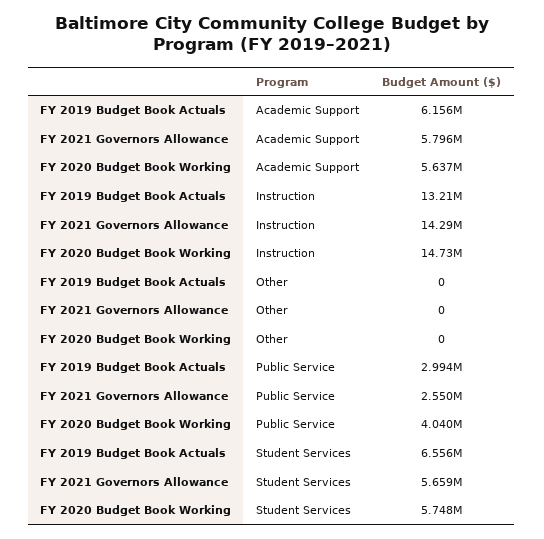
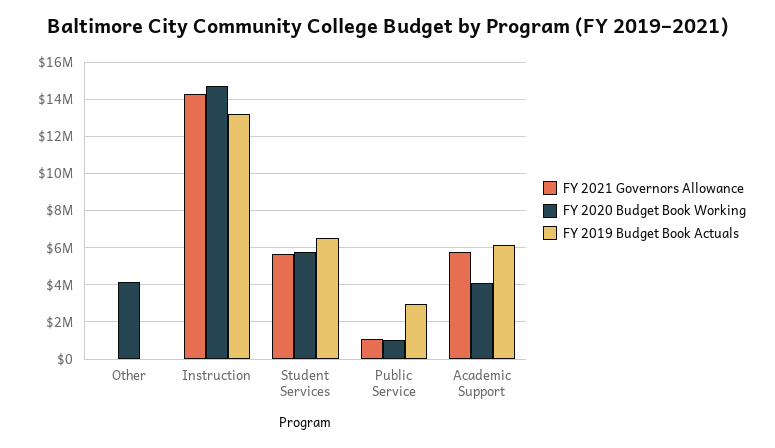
  {
    "FY 2019 Budget Book Actuals": {
      "Academic Support": 6156000,
      "Instruction": 13210000,
      "Other": 0,
      "Public Service": 2994000,
      "Student Services": 6556000
    },
    "FY 2021 Governors Allowance": {
      "Academic Support": 5796000,
      "Instruction": 14290000,
      "Other": 0,
-     "Public Service": 2550000,
+     "Public Service": 1000000,
      "Student Services": 5659000
    },
    "FY 2020 Budget Book Working": {
-     "Academic Support": 5637000,
+     "Academic Support": 4000000,
      "Instruction": 14730000,
-     "Other": 0,
+     "Other": 4000000,
-     "Public Service": 4040000,
+     "Public Service": 1000000,
      "Student Services": 5748000
    }
  }

